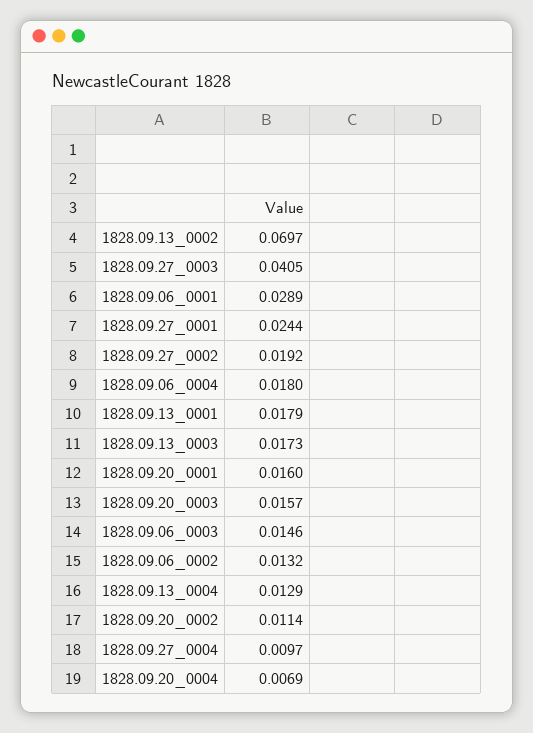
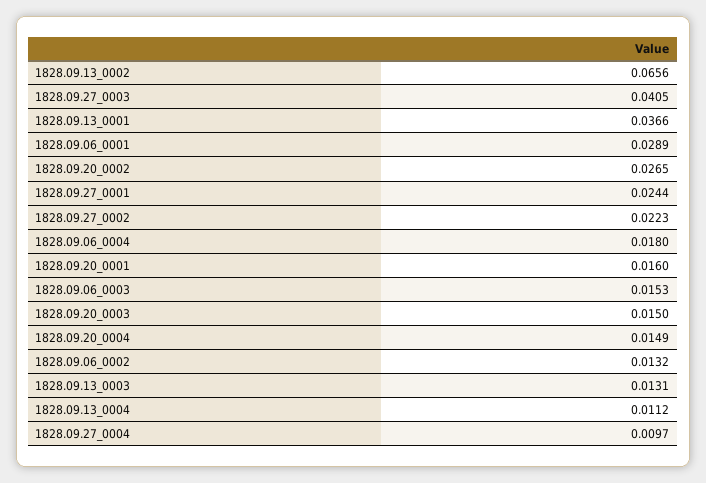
  {
-   "1828.09.13_0002": 0.0697,
+   "1828.09.13_0002": 0.0656,
    "1828.09.27_0003": 0.0405,
    "1828.09.06_0001": 0.0289,
    "1828.09.27_0001": 0.0244,
-   "1828.09.27_0002": 0.0192,
+   "1828.09.27_0002": 0.0223,
    "1828.09.06_0004": 0.018,
-   "1828.09.13_0001": 0.0179,
+   "1828.09.13_0001": 0.0366,
-   "1828.09.13_0003": 0.0173,
+   "1828.09.13_0003": 0.0131,
    "1828.09.20_0001": 0.016,
-   "1828.09.20_0003": 0.0157,
+   "1828.09.20_0003": 0.015,
-   "1828.09.06_0003": 0.0146,
+   "1828.09.06_0003": 0.0153,
    "1828.09.06_0002": 0.0132,
-   "1828.09.13_0004": 0.0129,
+   "1828.09.13_0004": 0.0112,
-   "1828.09.20_0002": 0.0114,
+   "1828.09.20_0002": 0.0265,
    "1828.09.27_0004": 0.0097,
-   "1828.09.20_0004": 0.0069
+   "1828.09.20_0004": 0.0149
  }

